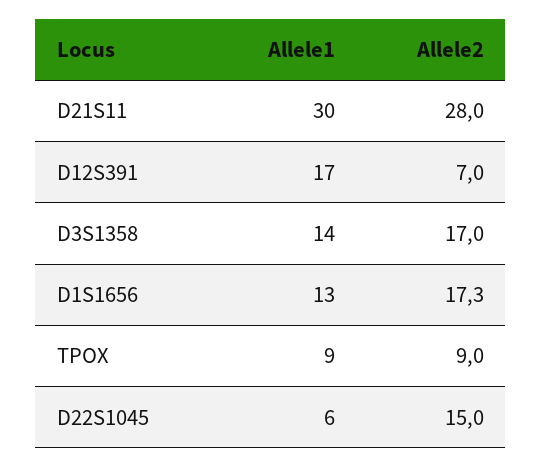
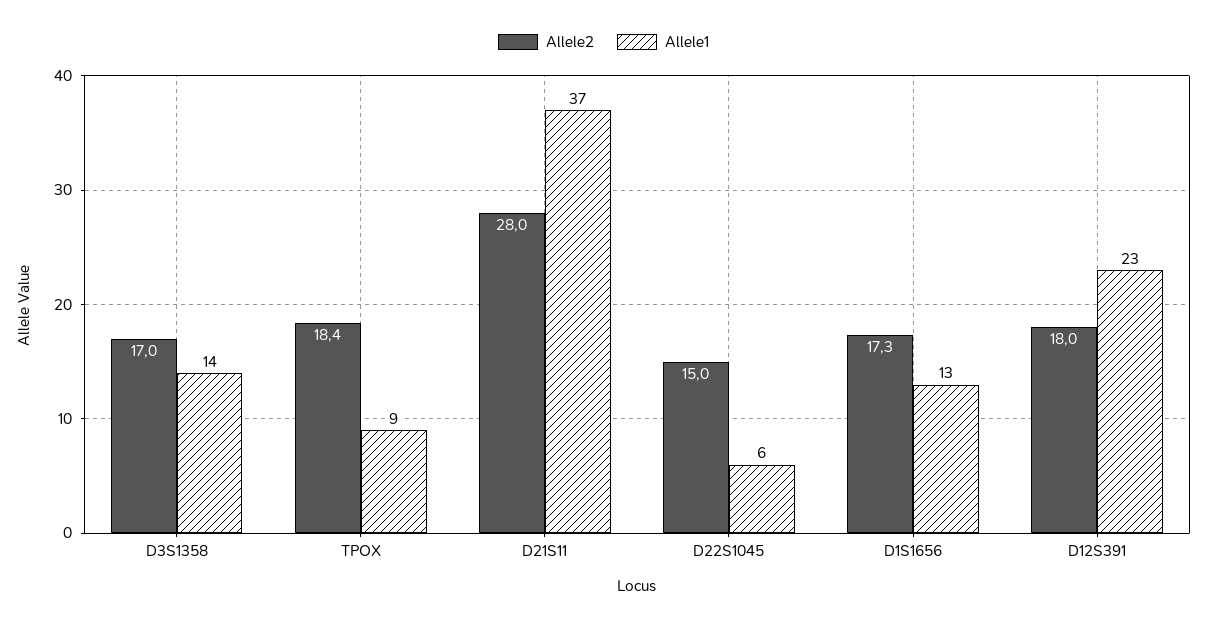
  {
    "Allele1": {
-     "D21S11": 30,
+     "D21S11": 37,
-     "D12S391": 17,
+     "D12S391": 23,
      "D3S1358": 14,
      "D1S1656": 13,
      "TPOX": 9,
      "D22S1045": 6
    },
    "Allele2": {
      "D21S11": 28,
-     "D12S391": 7,
+     "D12S391": 18,
      "D3S1358": 17,
      "D1S1656": 17.3,
-     "TPOX": 9,
+     "TPOX": 18.4,
      "D22S1045": 15
    }
  }

